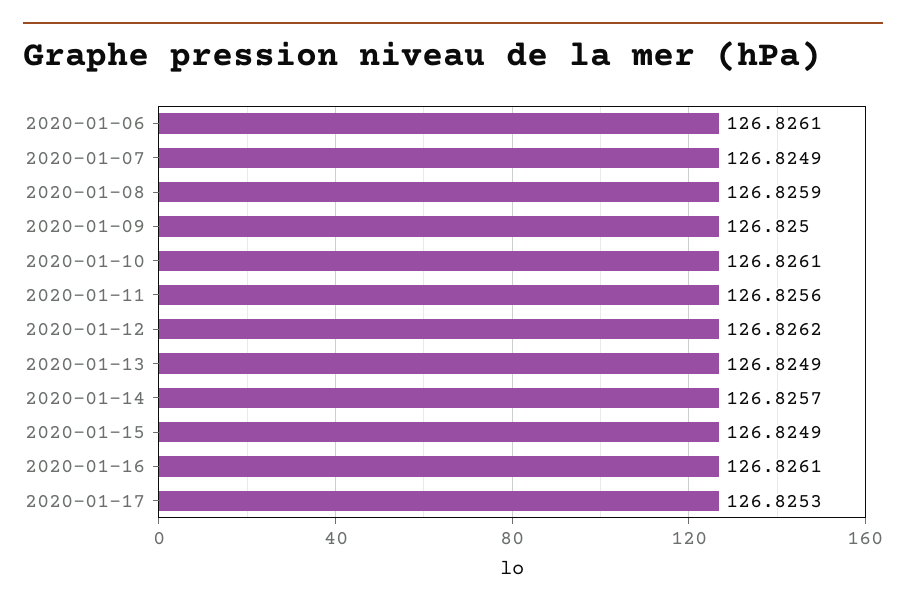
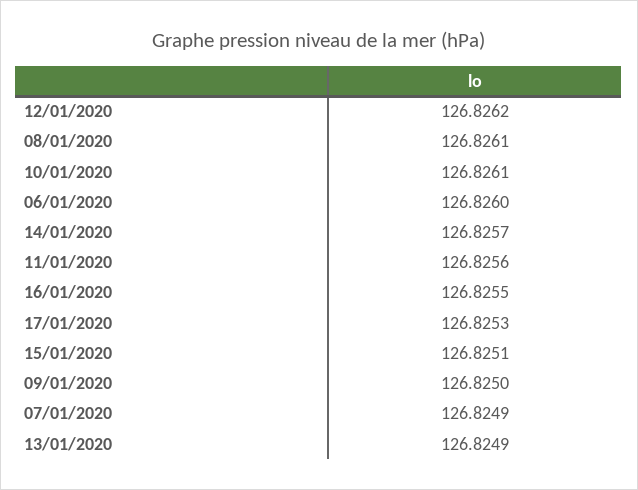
  {
-   "2020-01-06": 126.8261,
+   "2020-01-06": 126.826,
    "2020-01-07": 126.8249,
-   "2020-01-08": 126.8259,
+   "2020-01-08": 126.8261,
    "2020-01-09": 126.825,
    "2020-01-10": 126.8261,
    "2020-01-11": 126.8256,
    "2020-01-12": 126.8262,
    "2020-01-13": 126.8249,
    "2020-01-14": 126.8257,
-   "2020-01-15": 126.8249,
+   "2020-01-15": 126.8251,
-   "2020-01-16": 126.8261,
+   "2020-01-16": 126.8255,
    "2020-01-17": 126.8253
  }

